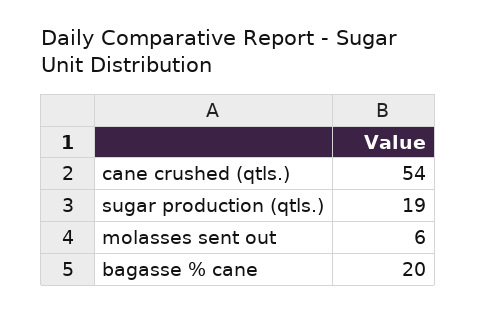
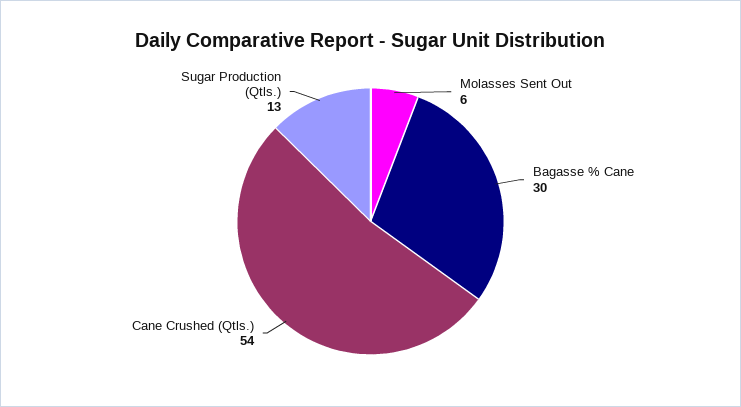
  {
    "cane crushed (qtls.)": 54,
-   "sugar production (qtls.)": 19,
+   "sugar production (qtls.)": 13,
    "molasses sent out": 6,
-   "bagasse % cane": 20
+   "bagasse % cane": 30
  }

